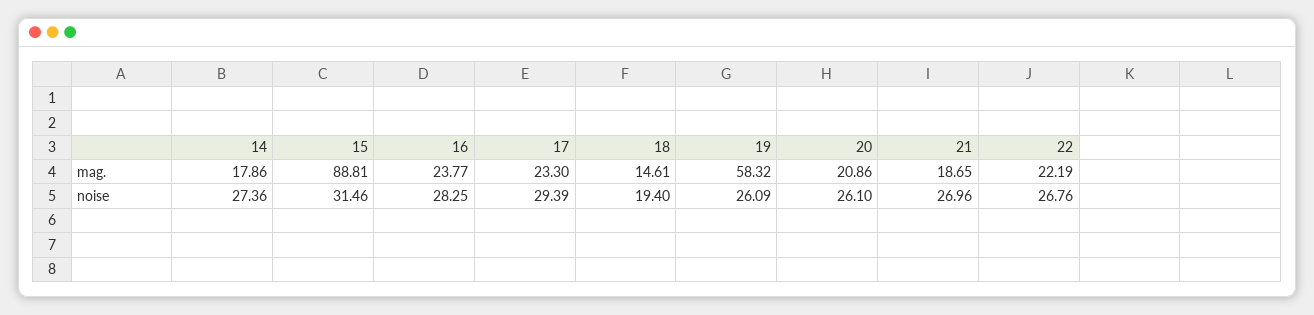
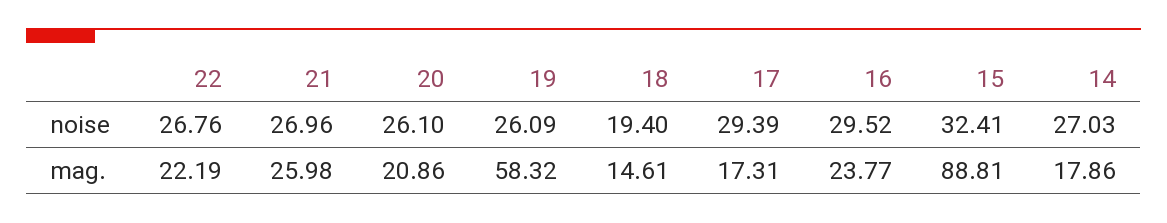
  {
    "14": {
      "mag.": 17.86,
-     "noise": 27.36
+     "noise": 27.03
    },
    "15": {
      "mag.": 88.81,
-     "noise": 31.46
+     "noise": 32.41
    },
    "16": {
      "mag.": 23.77,
-     "noise": 28.25
+     "noise": 29.52
    },
    "17": {
-     "mag.": 23.3,
+     "mag.": 17.31,
      "noise": 29.39
    },
    "18": {
      "mag.": 14.61,
      "noise": 19.4
    },
    "19": {
      "mag.": 58.32,
      "noise": 26.09
    },
    "20": {
      "mag.": 20.86,
      "noise": 26.1
    },
    "21": {
-     "mag.": 18.65,
+     "mag.": 25.98,
      "noise": 26.96
    },
    "22": {
      "mag.": 22.19,
      "noise": 26.76
    }
  }

